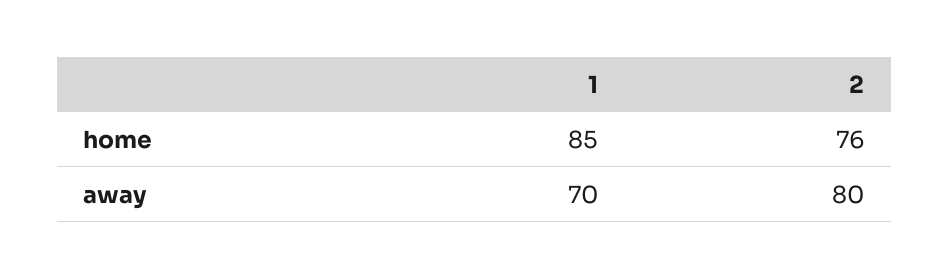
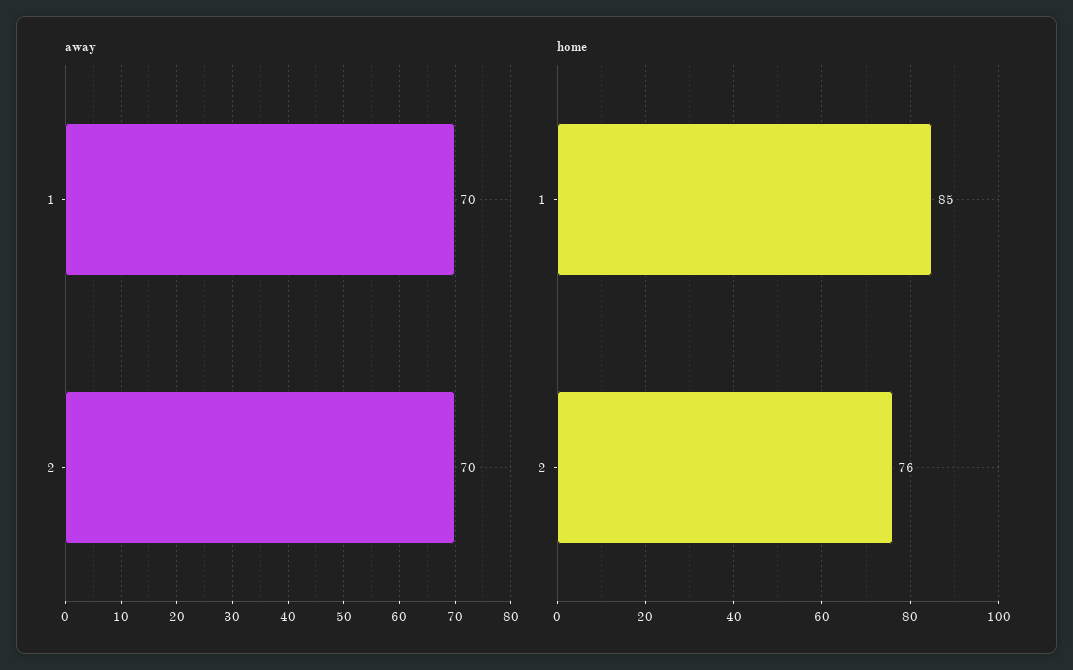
  {
    "home": {
      "1": 85,
      "2": 76
    },
    "away": {
      "1": 70,
-     "2": 80
+     "2": 70
    }
  }

